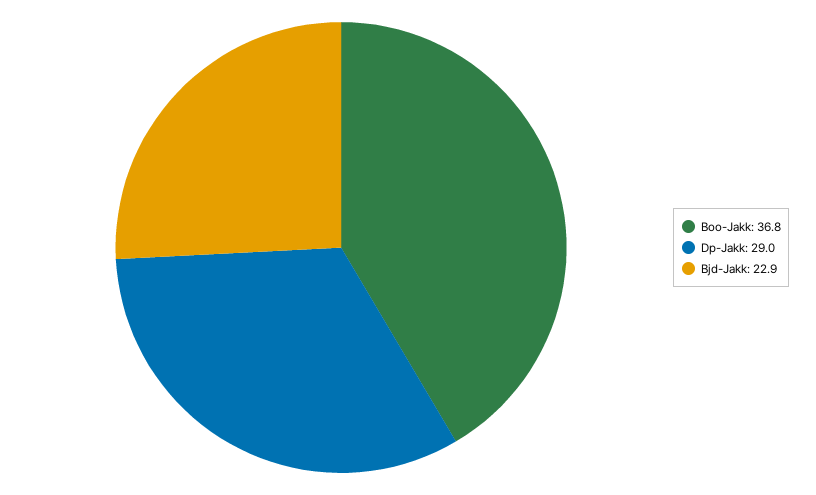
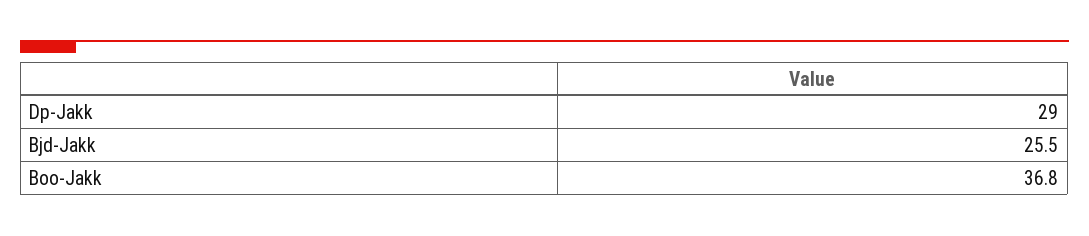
  {
    "Boo-Jakk": 36.8,
    "Dp-Jakk": 29,
-   "Bjd-Jakk": 22.9
+   "Bjd-Jakk": 25.5
  }

